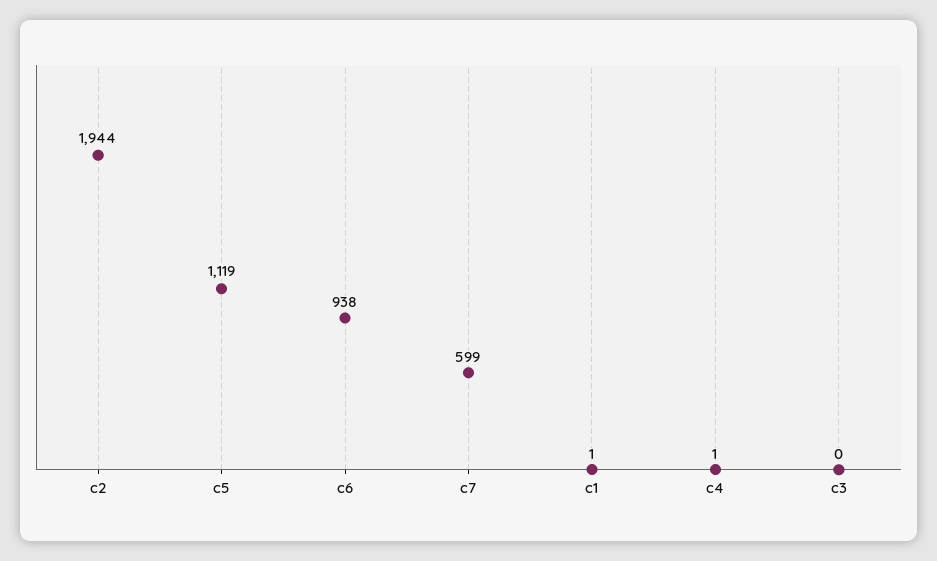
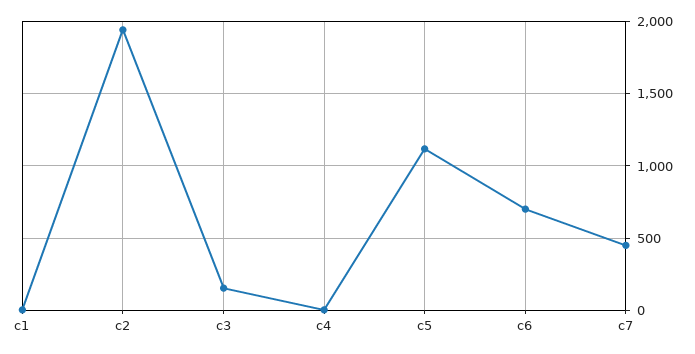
  {
    "c2": 1944,
    "c5": 1119,
-   "c6": 938,
+   "c6": 700,
-   "c7": 599,
+   "c7": 450,
    "c1": 1,
    "c4": 1,
-   "c3": 0
+   "c3": 150
  }

